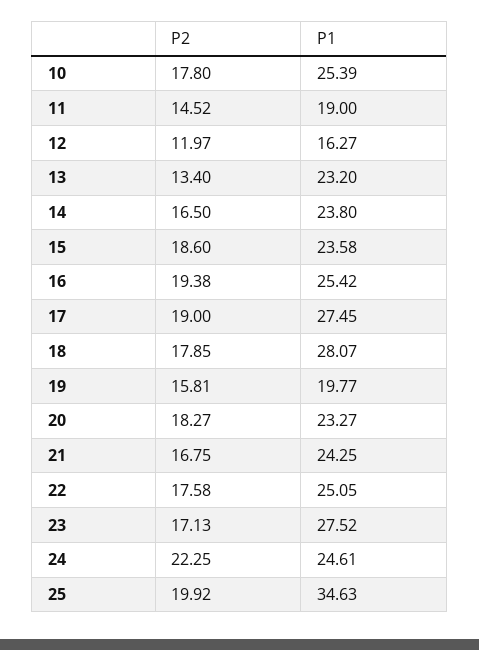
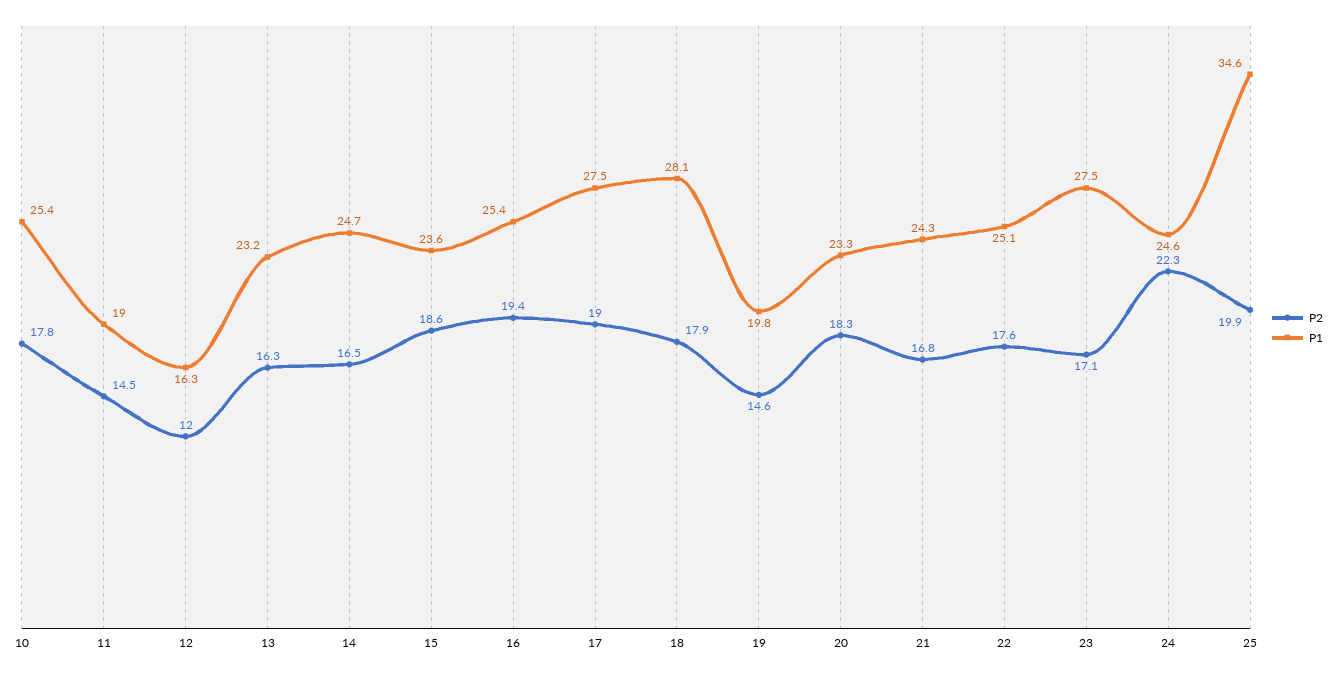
  {
    "P2": {
      "10": 17.8,
      "11": 14.52,
      "12": 11.97,
-     "13": 13.4,
+     "13": 16.3,
      "14": 16.5,
      "15": 18.6,
      "16": 19.38,
      "17": 19,
      "18": 17.85,
-     "19": 15.81,
+     "19": 14.6,
      "20": 18.27,
      "21": 16.75,
      "22": 17.58,
      "23": 17.13,
      "24": 22.25,
      "25": 19.92
    },
    "P1": {
      "10": 25.39,
      "11": 19,
      "12": 16.27,
      "13": 23.2,
-     "14": 23.8,
+     "14": 24.7,
      "15": 23.58,
      "16": 25.42,
      "17": 27.45,
      "18": 28.07,
      "19": 19.77,
      "20": 23.27,
      "21": 24.25,
      "22": 25.05,
      "23": 27.52,
      "24": 24.61,
      "25": 34.63
    }
  }

